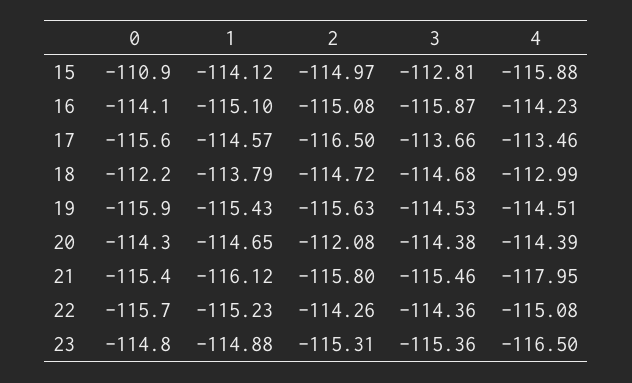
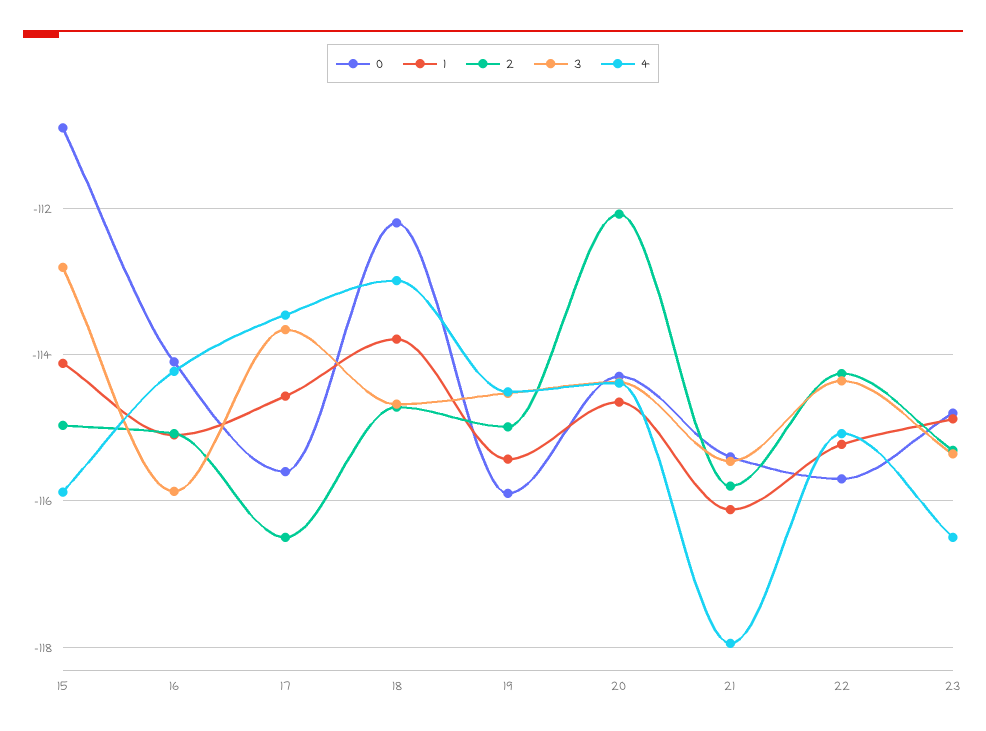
  {
    "0": {
      "15": -110.9,
      "16": -114.1,
      "17": -115.6,
      "18": -112.2,
      "19": -115.9,
      "20": -114.3,
      "21": -115.4,
      "22": -115.7,
      "23": -114.8
    },
    "1": {
      "15": -114.12,
      "16": -115.1,
      "17": -114.57,
      "18": -113.79,
      "19": -115.43,
      "20": -114.65,
      "21": -116.12,
      "22": -115.23,
      "23": -114.88
    },
    "2": {
      "15": -114.97,
      "16": -115.08,
      "17": -116.5,
      "18": -114.72,
-     "19": -115.63,
+     "19": -115,
      "20": -112.08,
      "21": -115.8,
      "22": -114.26,
      "23": -115.31
    },
    "3": {
      "15": -112.81,
      "16": -115.87,
      "17": -113.66,
      "18": -114.68,
      "19": -114.53,
      "20": -114.38,
      "21": -115.46,
      "22": -114.36,
      "23": -115.36
    },
    "4": {
      "15": -115.88,
      "16": -114.23,
      "17": -113.46,
      "18": -112.99,
      "19": -114.51,
      "20": -114.39,
      "21": -117.95,
      "22": -115.08,
      "23": -116.5
    }
  }

